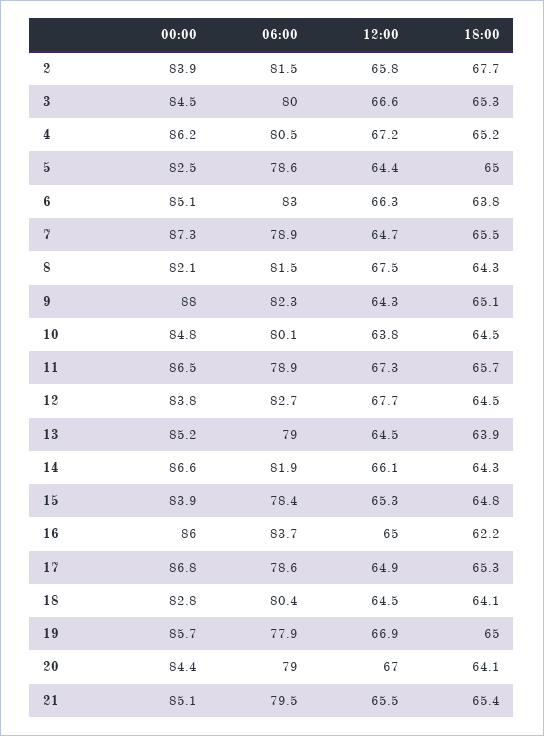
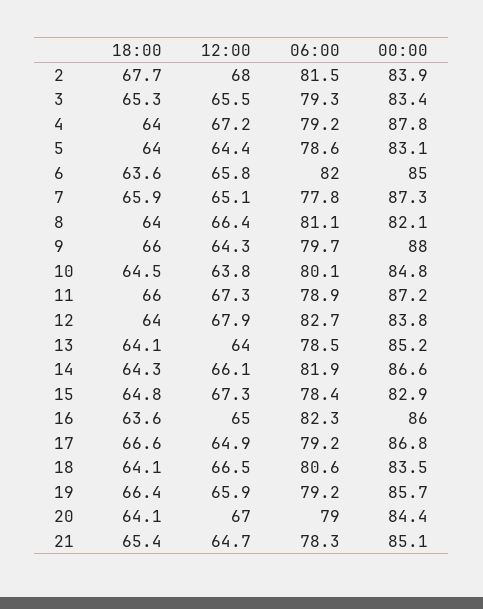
  {
    "00:00": {
      "2": 83.9,
-     "3": 84.5,
+     "3": 83.4,
-     "4": 86.2,
+     "4": 87.8,
-     "5": 82.5,
+     "5": 83.1,
-     "6": 85.1,
+     "6": 85,
      "7": 87.3,
      "8": 82.1,
      "9": 88,
      "10": 84.8,
-     "11": 86.5,
+     "11": 87.2,
      "12": 83.8,
      "13": 85.2,
      "14": 86.6,
-     "15": 83.9,
+     "15": 82.9,
      "16": 86,
      "17": 86.8,
-     "18": 82.8,
+     "18": 83.5,
      "19": 85.7,
      "20": 84.4,
      "21": 85.1
    },
    "06:00": {
      "2": 81.5,
-     "3": 80,
+     "3": 79.3,
-     "4": 80.5,
+     "4": 79.2,
      "5": 78.6,
-     "6": 83,
+     "6": 82,
-     "7": 78.9,
+     "7": 77.8,
-     "8": 81.5,
+     "8": 81.1,
-     "9": 82.3,
+     "9": 79.7,
      "10": 80.1,
      "11": 78.9,
      "12": 82.7,
-     "13": 79,
+     "13": 78.5,
      "14": 81.9,
      "15": 78.4,
-     "16": 83.7,
+     "16": 82.3,
-     "17": 78.6,
+     "17": 79.2,
-     "18": 80.4,
+     "18": 80.6,
-     "19": 77.9,
+     "19": 79.2,
      "20": 79,
-     "21": 79.5
+     "21": 78.3
    },
    "12:00": {
-     "2": 65.8,
+     "2": 68,
-     "3": 66.6,
+     "3": 65.5,
      "4": 67.2,
      "5": 64.4,
-     "6": 66.3,
+     "6": 65.8,
-     "7": 64.7,
+     "7": 65.1,
-     "8": 67.5,
+     "8": 66.4,
      "9": 64.3,
      "10": 63.8,
      "11": 67.3,
-     "12": 67.7,
+     "12": 67.9,
-     "13": 64.5,
+     "13": 64,
      "14": 66.1,
-     "15": 65.3,
+     "15": 67.3,
      "16": 65,
      "17": 64.9,
-     "18": 64.5,
+     "18": 66.5,
-     "19": 66.9,
+     "19": 65.9,
      "20": 67,
-     "21": 65.5
+     "21": 64.7
    },
    "18:00": {
      "2": 67.7,
      "3": 65.3,
-     "4": 65.2,
+     "4": 64,
-     "5": 65,
+     "5": 64,
-     "6": 63.8,
+     "6": 63.6,
-     "7": 65.5,
+     "7": 65.9,
-     "8": 64.3,
+     "8": 64,
-     "9": 65.1,
+     "9": 66,
      "10": 64.5,
-     "11": 65.7,
+     "11": 66,
-     "12": 64.5,
+     "12": 64,
-     "13": 63.9,
+     "13": 64.1,
      "14": 64.3,
      "15": 64.8,
-     "16": 62.2,
+     "16": 63.6,
-     "17": 65.3,
+     "17": 66.6,
      "18": 64.1,
-     "19": 65,
+     "19": 66.4,
      "20": 64.1,
      "21": 65.4
    }
  }

